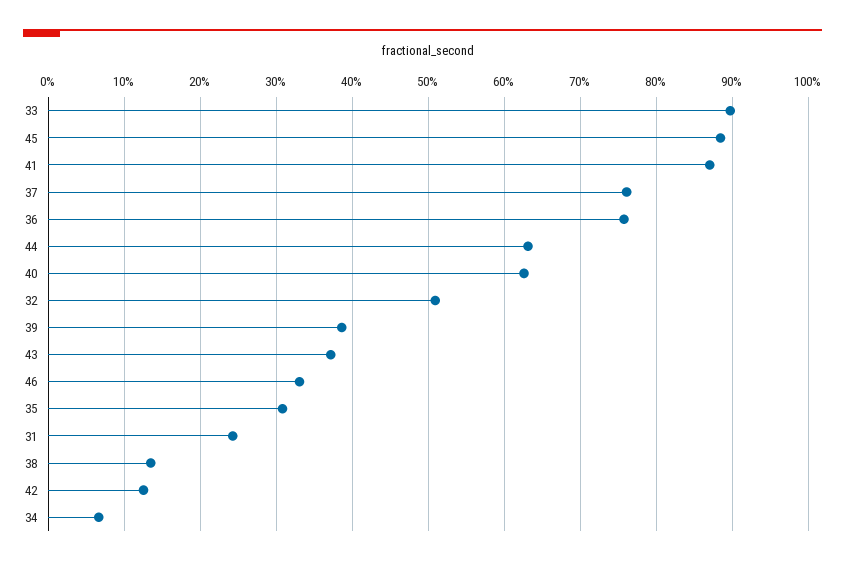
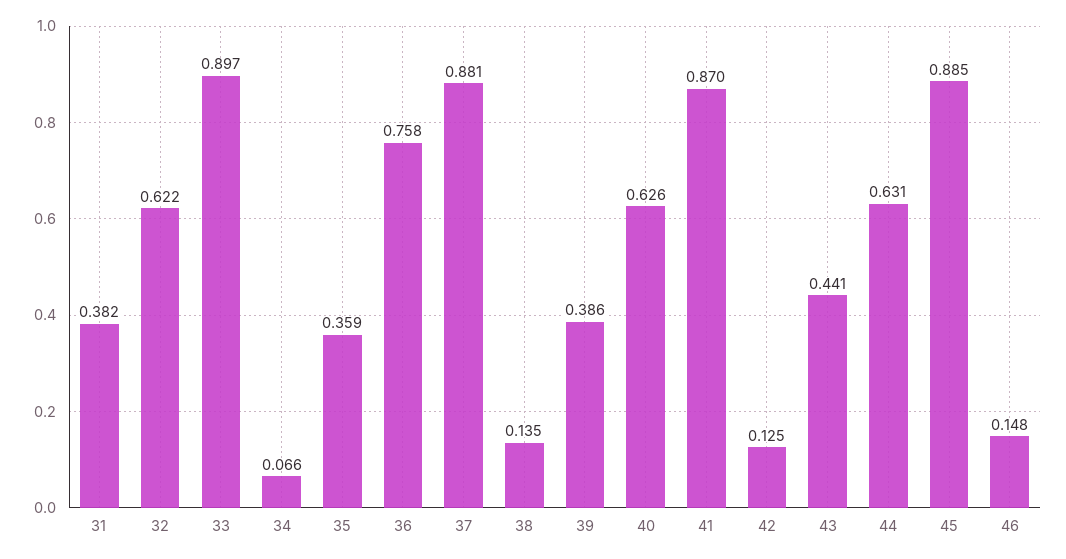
  {
    "33": 0.897,
    "45": 0.885,
    "41": 0.87,
-   "37": 0.76,
+   "37": 0.881,
    "36": 0.758,
    "44": 0.631,
    "40": 0.626,
-   "32": 0.51,
+   "32": 0.622,
    "39": 0.386,
-   "43": 0.37,
+   "43": 0.441,
-   "46": 0.33,
+   "46": 0.148,
-   "35": 0.31,
+   "35": 0.359,
-   "31": 0.24,
+   "31": 0.382,
    "38": 0.135,
    "42": 0.125,
    "34": 0.066
  }

